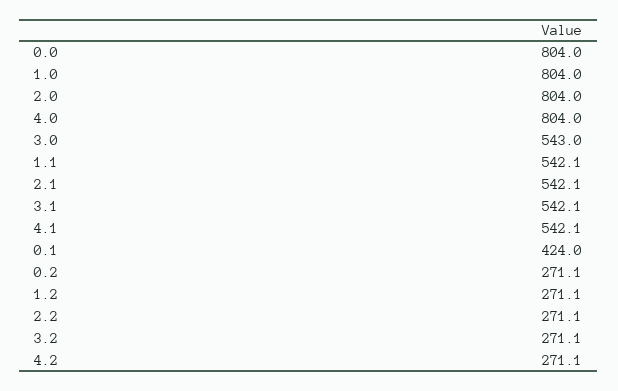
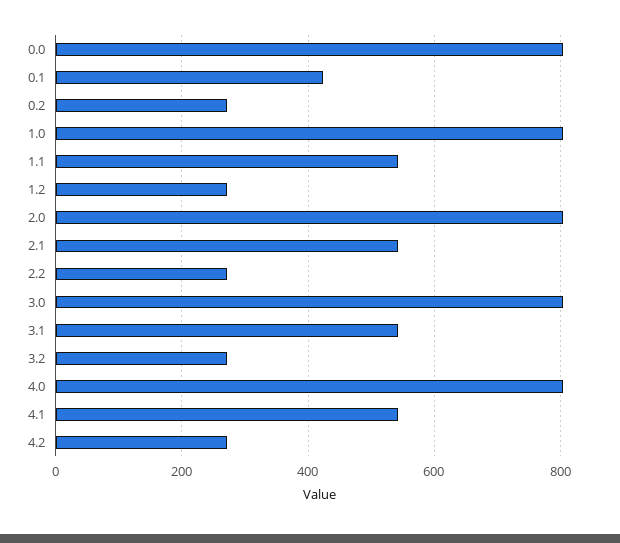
  {
    "0.0": 804,
    "1.0": 804,
    "2.0": 804,
    "4.0": 804,
-   "3.0": 543,
+   "3.0": 800,
    "1.1": 542.1,
    "2.1": 542.1,
    "3.1": 542.1,
    "4.1": 542.1,
    "0.1": 424,
    "0.2": 271.1,
    "1.2": 271.1,
    "2.2": 271.1,
    "3.2": 271.1,
    "4.2": 271.1
  }

